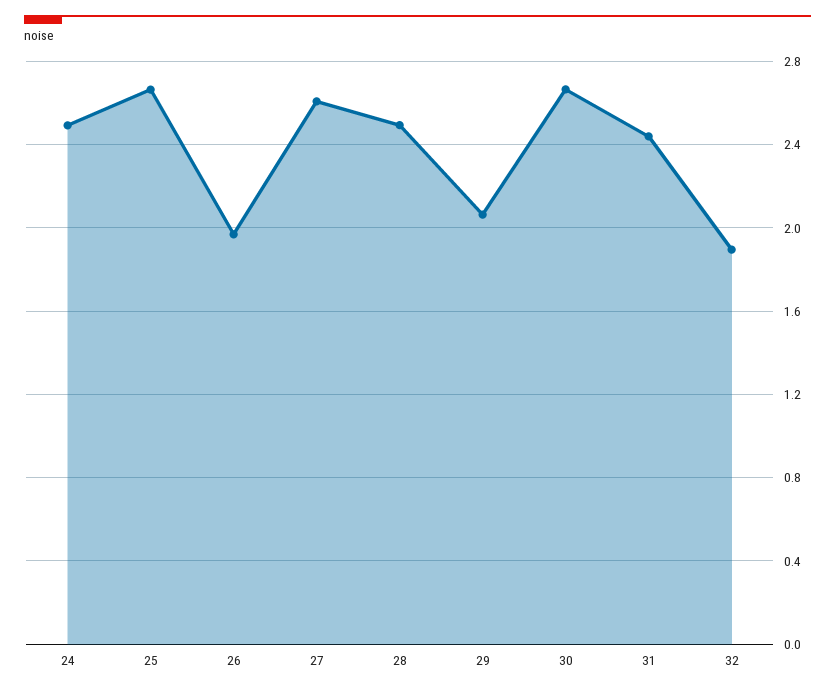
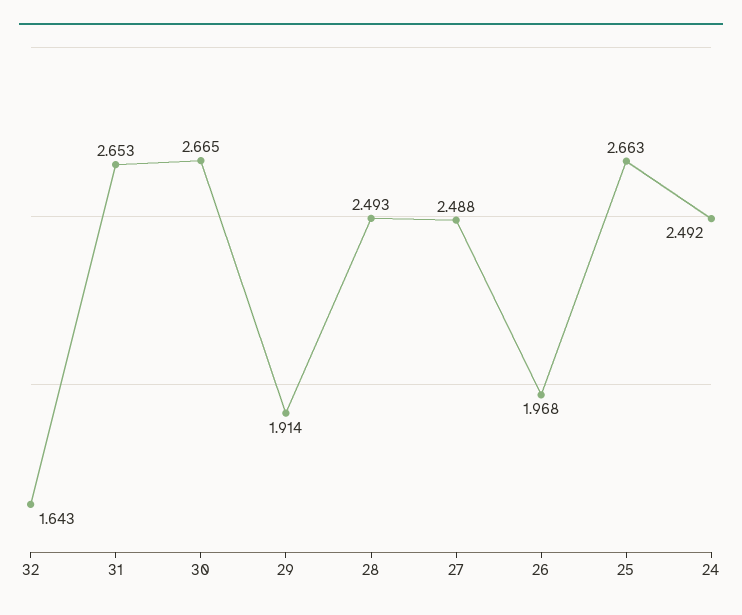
  {
    "24": 2.492,
    "25": 2.663,
    "26": 1.968,
-   "27": 2.6,
+   "27": 2.488,
    "28": 2.493,
-   "29": 2.05,
+   "29": 1.914,
    "30": 2.665,
-   "31": 2.45,
+   "31": 2.653,
-   "32": 1.9
+   "32": 1.643
  }

